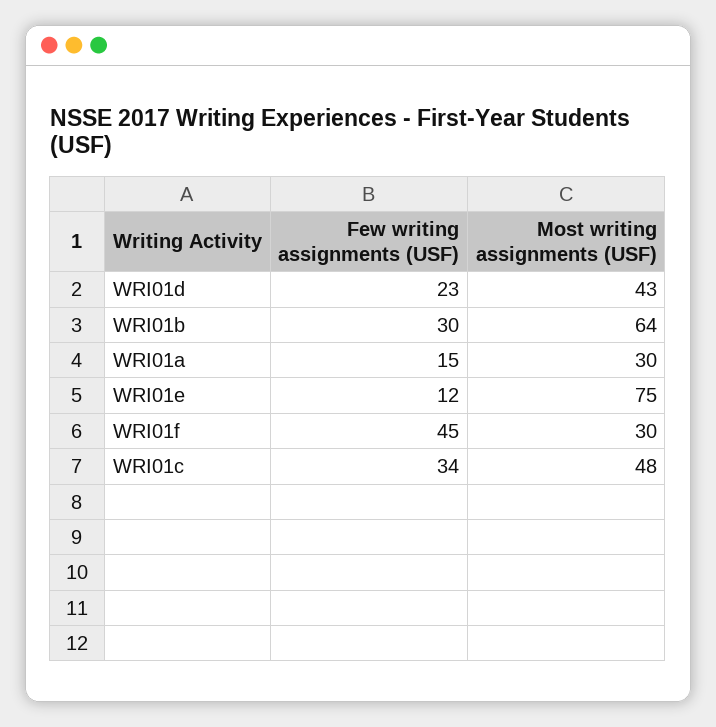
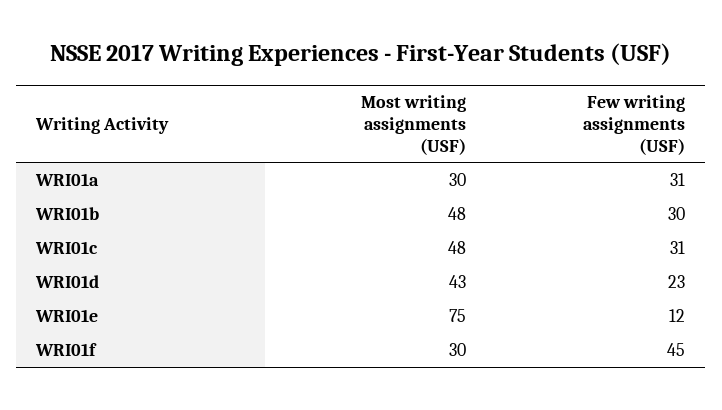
  {
    "Few writing assignments (USF)": {
      "WRI01d": 23,
      "WRI01b": 30,
-     "WRI01a": 15,
+     "WRI01a": 31,
      "WRI01e": 12,
      "WRI01f": 45,
-     "WRI01c": 34
+     "WRI01c": 31
    },
    "Most writing assignments (USF)": {
      "WRI01d": 43,
-     "WRI01b": 64,
+     "WRI01b": 48,
      "WRI01a": 30,
      "WRI01e": 75,
      "WRI01f": 30,
      "WRI01c": 48
    }
  }

